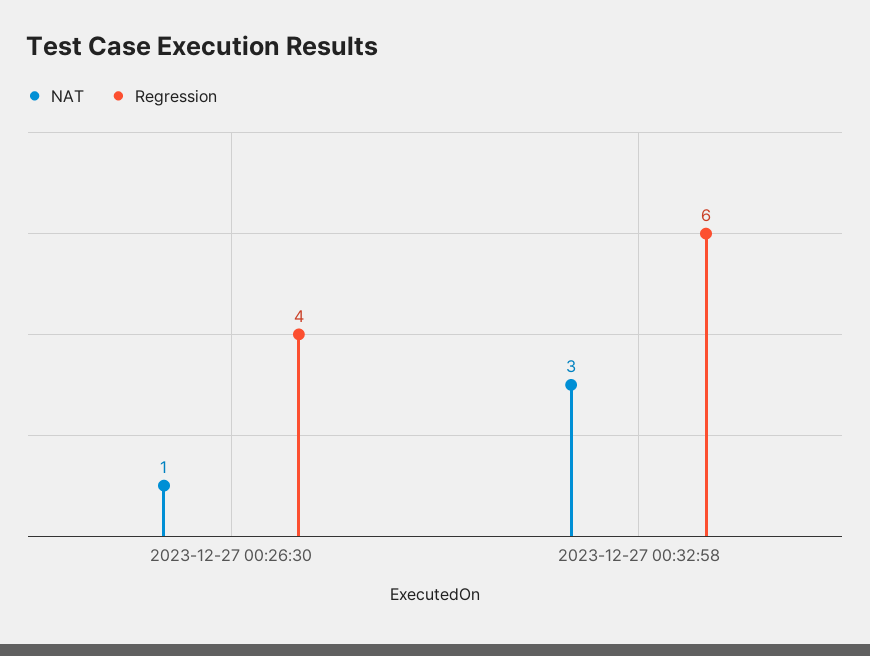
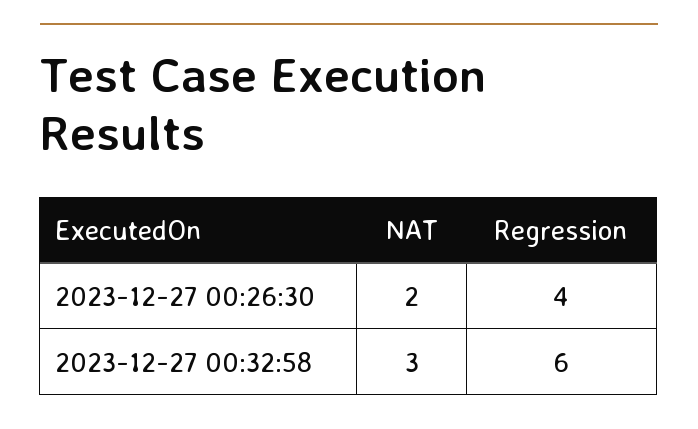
  {
    "NAT": {
-     "2023-12-27 00:26:30": 1,
+     "2023-12-27 00:26:30": 2,
      "2023-12-27 00:32:58": 3
    },
    "Regression": {
      "2023-12-27 00:26:30": 4,
      "2023-12-27 00:32:58": 6
    }
  }

